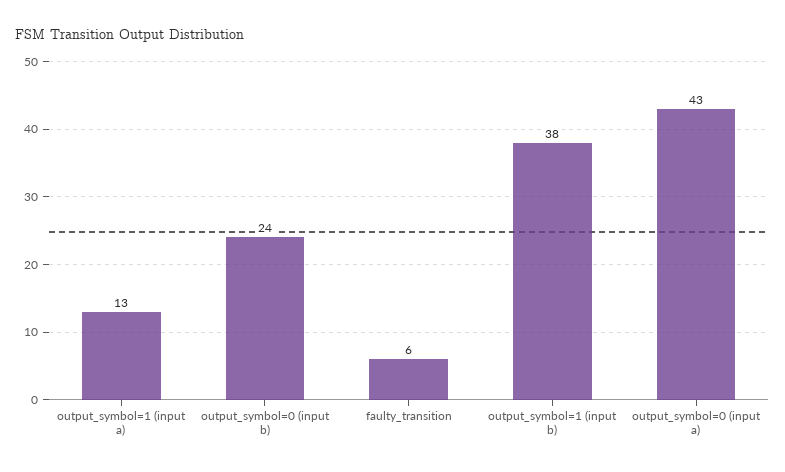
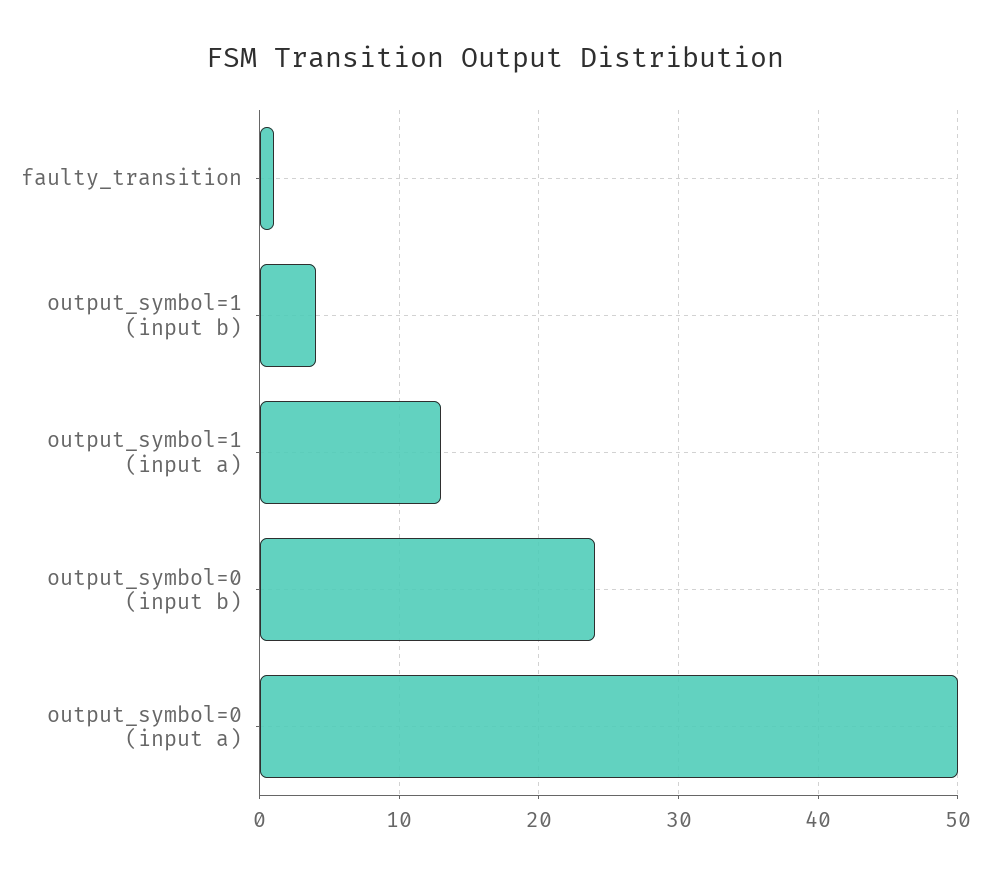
  {
    "output_symbol=1 (input a)": 13,
    "output_symbol=0 (input b)": 24,
-   "faulty_transition": 6,
+   "faulty_transition": 1,
-   "output_symbol=1 (input b)": 38,
+   "output_symbol=1 (input b)": 4,
-   "output_symbol=0 (input a)": 43
+   "output_symbol=0 (input a)": 50
  }

